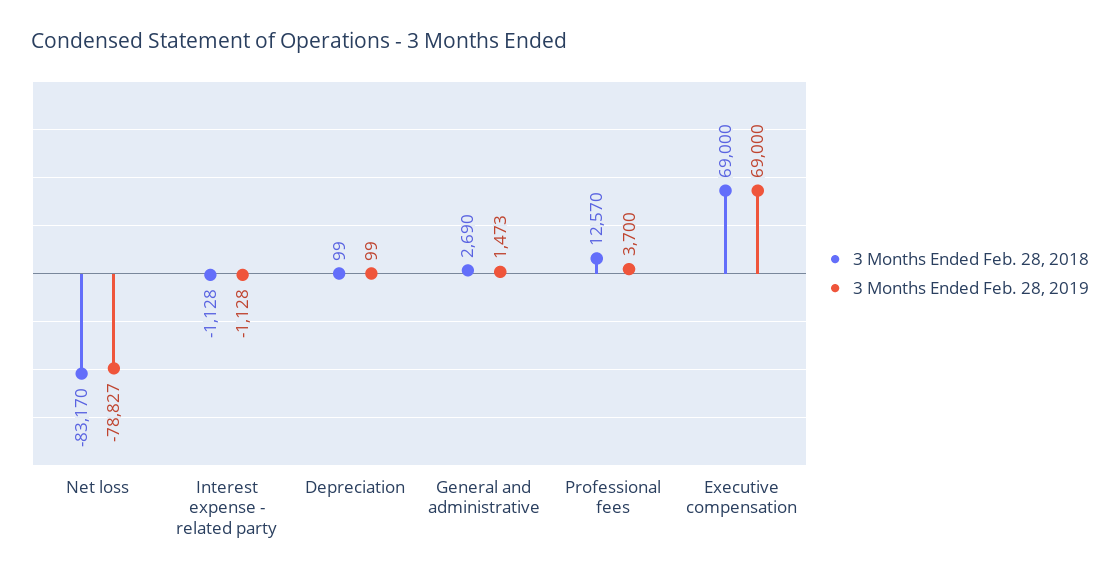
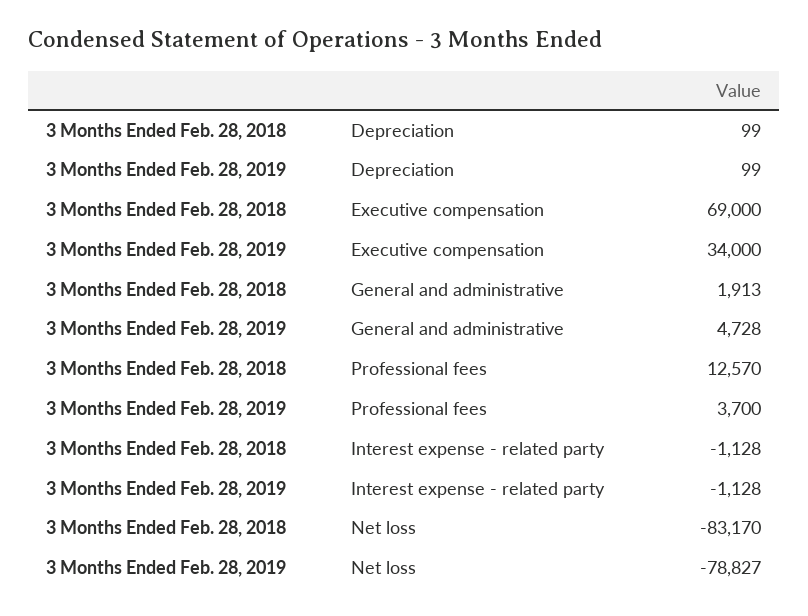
  {
    "3 Months Ended Feb. 28, 2018": {
      "Net loss": -83170,
      "Interest expense - related party": -1128,
      "Depreciation": 99,
-     "General and administrative": 2690,
+     "General and administrative": 1913,
      "Professional fees": 12570,
      "Executive compensation": 69000
    },
    "3 Months Ended Feb. 28, 2019": {
      "Net loss": -78827,
      "Interest expense - related party": -1128,
      "Depreciation": 99,
-     "General and administrative": 1473,
+     "General and administrative": 4728,
      "Professional fees": 3700,
-     "Executive compensation": 69000
+     "Executive compensation": 34000
    }
  }

